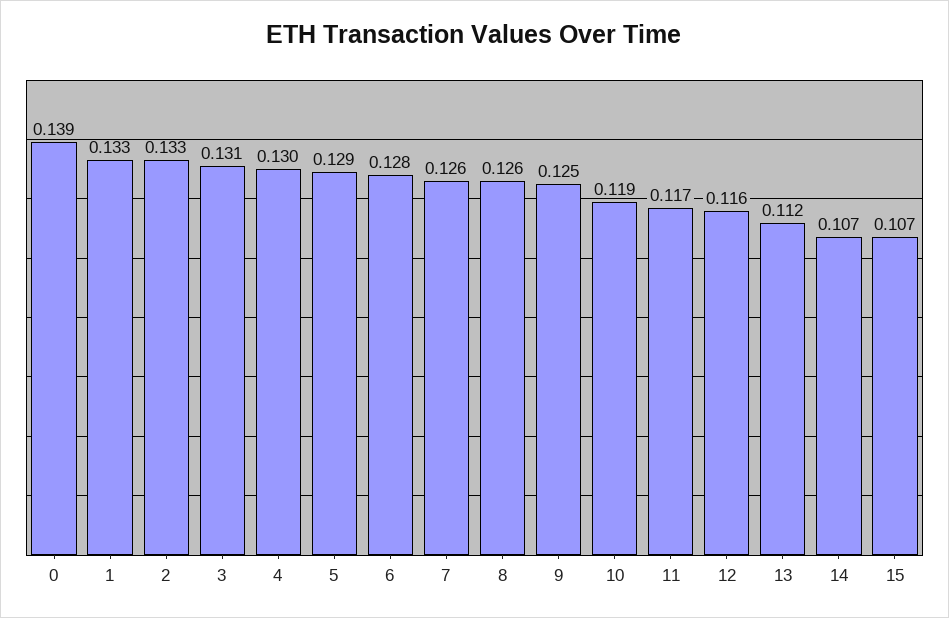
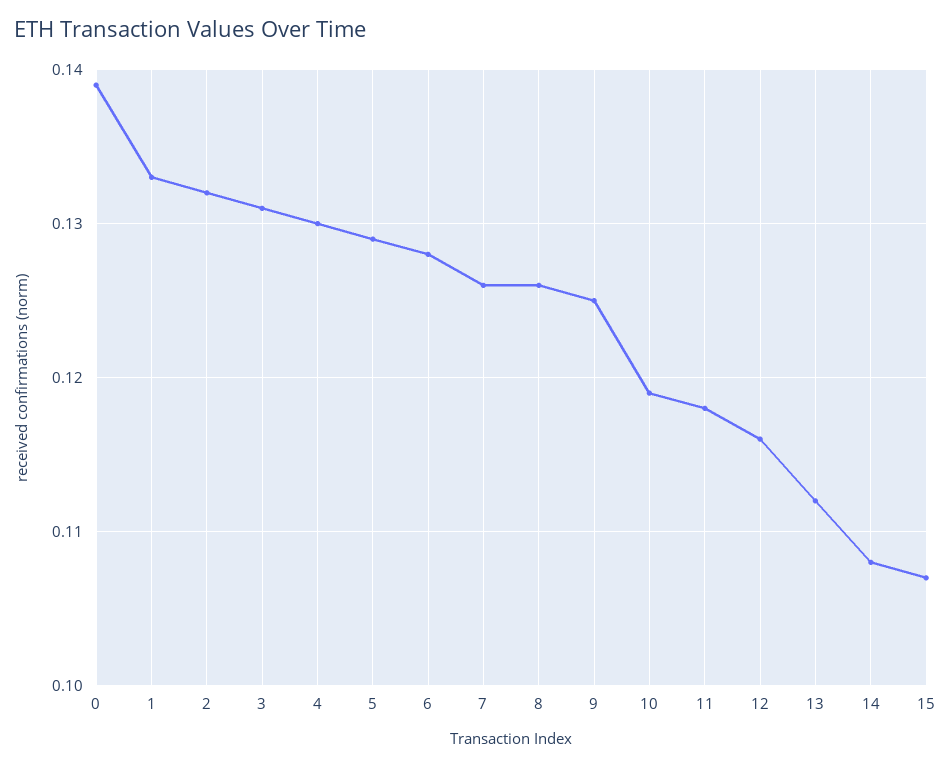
  {
    "0": 0.139,
    "1": 0.133,
-   "2": 0.133,
+   "2": 0.132,
    "3": 0.131,
    "4": 0.13,
    "5": 0.129,
    "6": 0.128,
    "7": 0.126,
    "8": 0.126,
    "9": 0.125,
    "10": 0.119,
-   "11": 0.117,
+   "11": 0.118,
    "12": 0.116,
    "13": 0.112,
-   "14": 0.107,
+   "14": 0.108,
    "15": 0.107
  }

